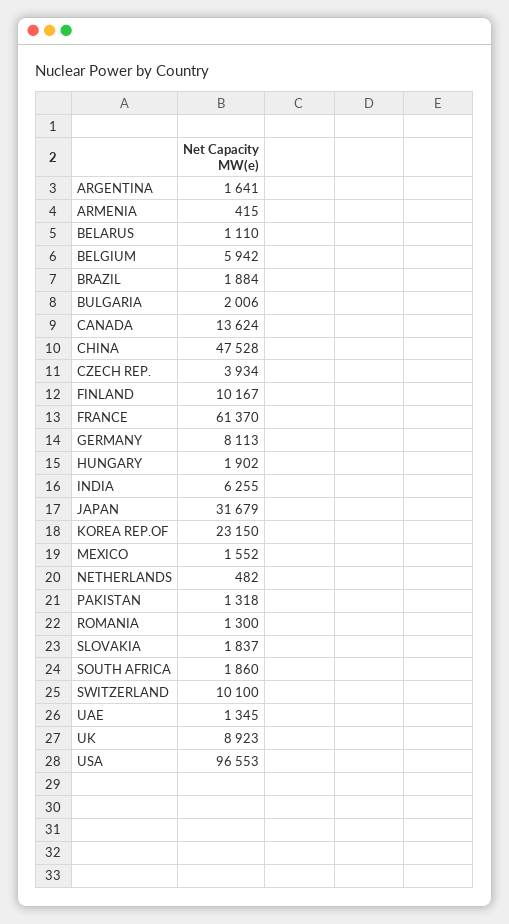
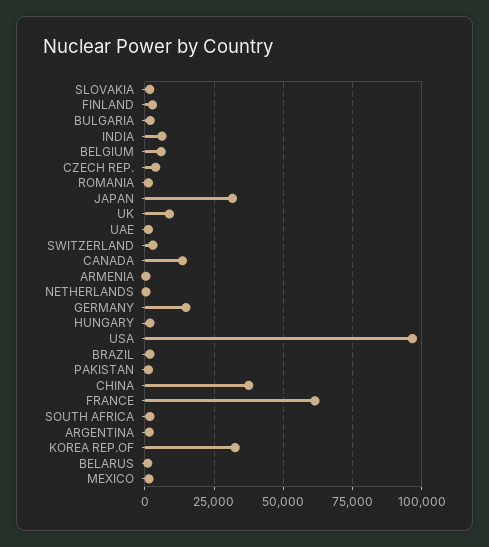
  {
    "ARGENTINA": 1641,
    "ARMENIA": 415,
    "BELARUS": 1110,
    "BELGIUM": 5942,
    "BRAZIL": 1884,
    "BULGARIA": 2006,
    "CANADA": 13624,
-   "CHINA": 47528,
+   "CHINA": 37500,
    "CZECH REP.": 3934,
-   "FINLAND": 10167,
+   "FINLAND": 2500,
    "FRANCE": 61370,
-   "GERMANY": 8113,
+   "GERMANY": 15000,
    "HUNGARY": 1902,
    "INDIA": 6255,
    "JAPAN": 31679,
-   "KOREA REP.OF": 23150,
+   "KOREA REP.OF": 32500,
    "MEXICO": 1552,
    "NETHERLANDS": 482,
    "PAKISTAN": 1318,
    "ROMANIA": 1300,
    "SLOVAKIA": 1837,
    "SOUTH AFRICA": 1860,
-   "SWITZERLAND": 10100,
+   "SWITZERLAND": 2500,
    "UAE": 1345,
    "UK": 8923,
    "USA": 96553
  }

